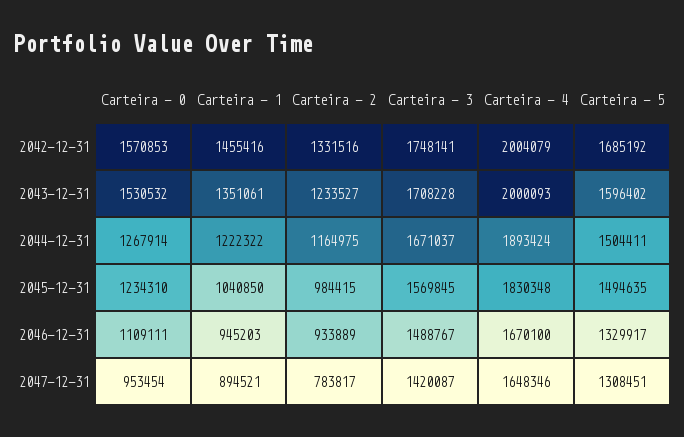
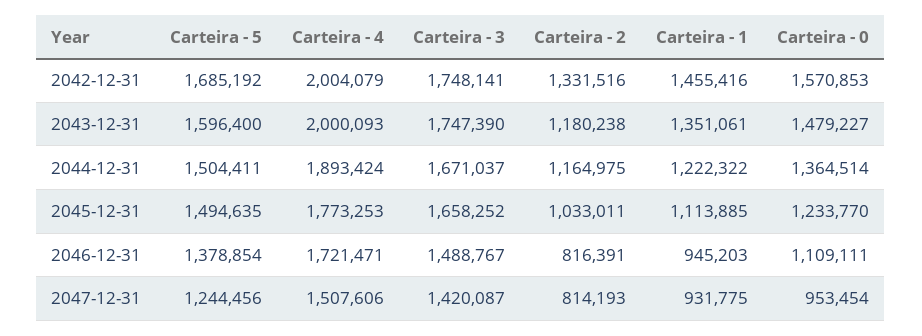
  {
    "Carteira - 0": {
      "2042-12-31": 1570853,
-     "2043-12-31": 1530532,
+     "2043-12-31": 1479227,
-     "2044-12-31": 1267914,
+     "2044-12-31": 1364514,
-     "2045-12-31": 1234310,
+     "2045-12-31": 1233770,
      "2046-12-31": 1109111,
      "2047-12-31": 953454
    },
    "Carteira - 1": {
      "2042-12-31": 1455416,
      "2043-12-31": 1351061,
      "2044-12-31": 1222322,
-     "2045-12-31": 1040850,
+     "2045-12-31": 1113885,
      "2046-12-31": 945203,
-     "2047-12-31": 894521
+     "2047-12-31": 931775
    },
    "Carteira - 2": {
      "2042-12-31": 1331516,
-     "2043-12-31": 1233527,
+     "2043-12-31": 1180238,
      "2044-12-31": 1164975,
-     "2045-12-31": 984415,
+     "2045-12-31": 1033011,
-     "2046-12-31": 933889,
+     "2046-12-31": 816391,
-     "2047-12-31": 783817
+     "2047-12-31": 814193
    },
    "Carteira - 3": {
      "2042-12-31": 1748141,
-     "2043-12-31": 1708228,
+     "2043-12-31": 1747390,
      "2044-12-31": 1671037,
-     "2045-12-31": 1569845,
+     "2045-12-31": 1658252,
      "2046-12-31": 1488767,
      "2047-12-31": 1420087
    },
    "Carteira - 4": {
      "2042-12-31": 2004079,
      "2043-12-31": 2000093,
      "2044-12-31": 1893424,
-     "2045-12-31": 1830348,
+     "2045-12-31": 1773253,
-     "2046-12-31": 1670100,
+     "2046-12-31": 1721471,
-     "2047-12-31": 1648346
+     "2047-12-31": 1507606
    },
    "Carteira - 5": {
      "2042-12-31": 1685192,
-     "2043-12-31": 1596402,
+     "2043-12-31": 1596400,
      "2044-12-31": 1504411,
      "2045-12-31": 1494635,
-     "2046-12-31": 1329917,
+     "2046-12-31": 1378854,
-     "2047-12-31": 1308451
+     "2047-12-31": 1244456
    }
  }

